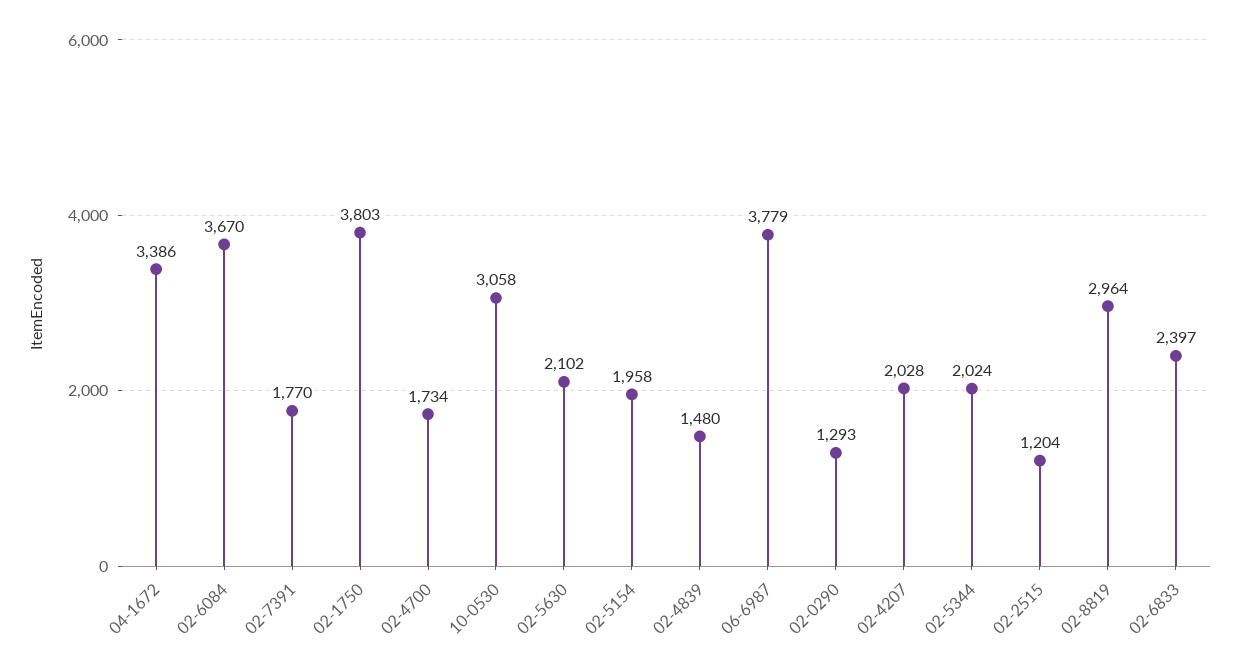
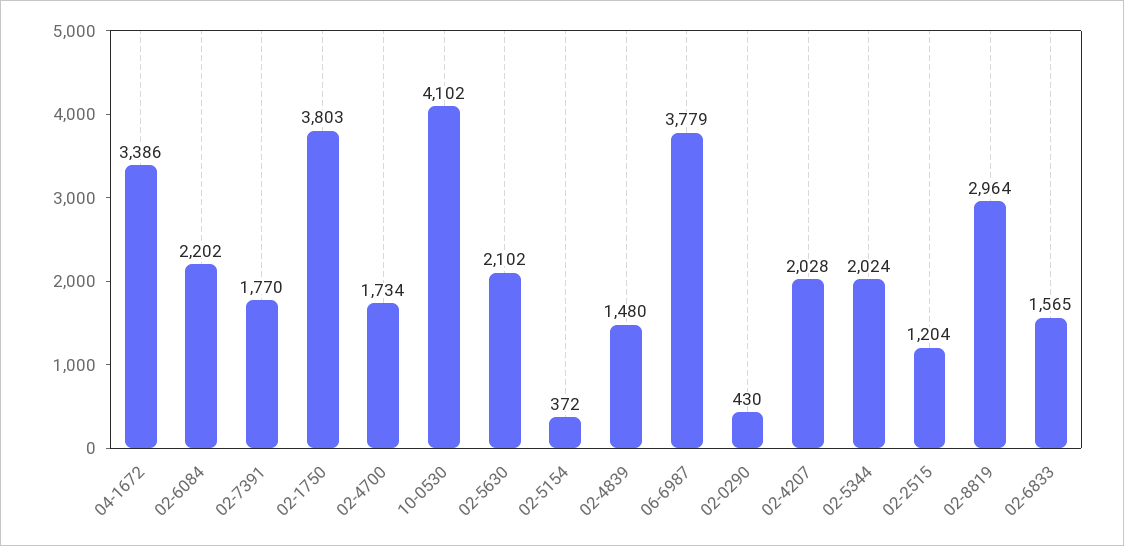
  {
    "04-1672": 3386,
-   "02-6084": 3670,
+   "02-6084": 2202,
    "02-7391": 1770,
    "02-1750": 3803,
    "02-4700": 1734,
-   "10-0530": 3058,
+   "10-0530": 4102,
    "02-5630": 2102,
-   "02-5154": 1958,
+   "02-5154": 372,
    "02-4839": 1480,
    "06-6987": 3779,
-   "02-0290": 1293,
+   "02-0290": 430,
    "02-4207": 2028,
    "02-5344": 2024,
    "02-2515": 1204,
    "02-8819": 2964,
-   "02-6833": 2397
+   "02-6833": 1565
  }

